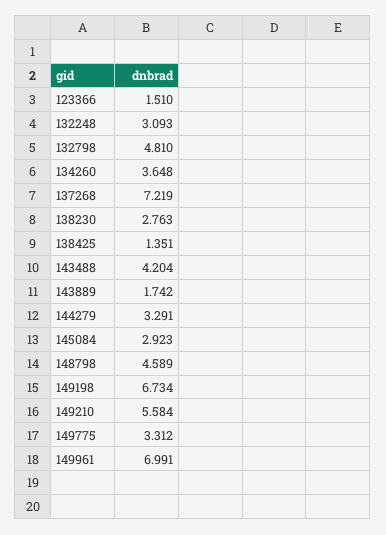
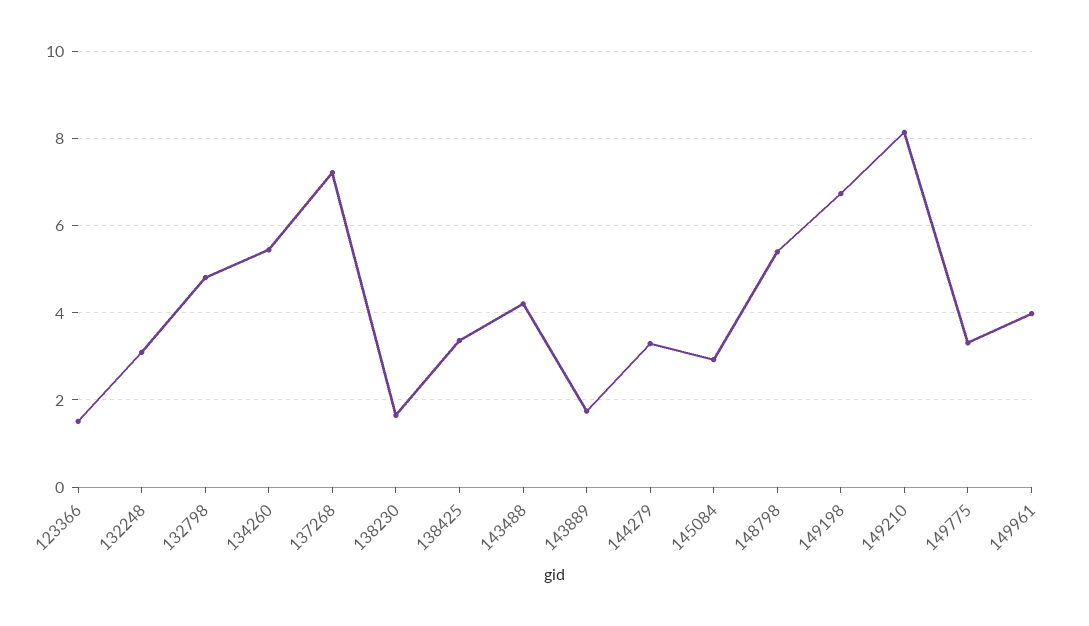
  {
    "123366": 1.51,
    "132248": 3.093,
    "132798": 4.81,
-   "134260": 3.648,
+   "134260": 5.4,
    "137268": 7.219,
-   "138230": 2.763,
+   "138230": 1.6,
-   "138425": 1.351,
+   "138425": 3.4,
    "143488": 4.204,
    "143889": 1.742,
    "144279": 3.291,
    "145084": 2.923,
-   "148798": 4.589,
+   "148798": 5.4,
    "149198": 6.734,
-   "149210": 5.584,
+   "149210": 8.2,
    "149775": 3.312,
-   "149961": 6.991
+   "149961": 4
  }

